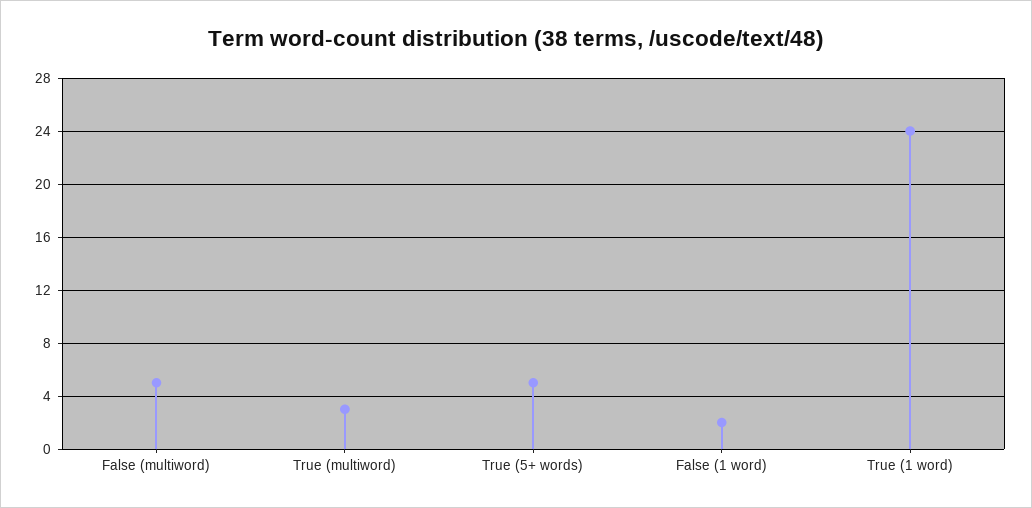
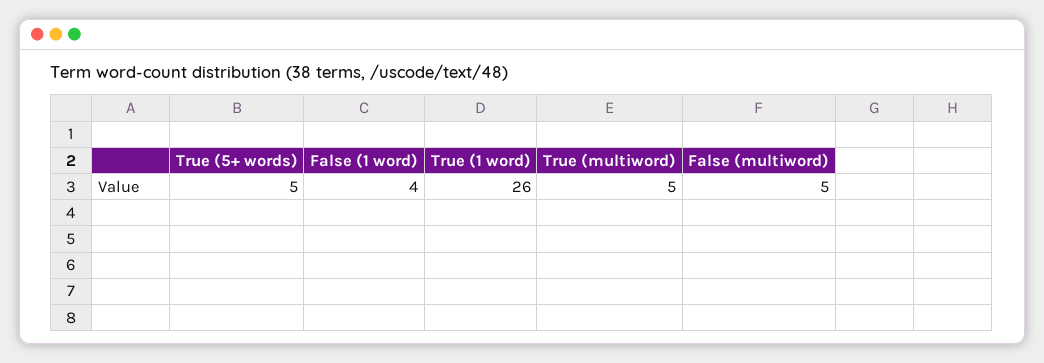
  {
    "False (multiword)": 5,
-   "True (multiword)": 3,
+   "True (multiword)": 5,
    "True (5+ words)": 5,
-   "False (1 word)": 2,
+   "False (1 word)": 4,
-   "True (1 word)": 24
+   "True (1 word)": 26
  }

